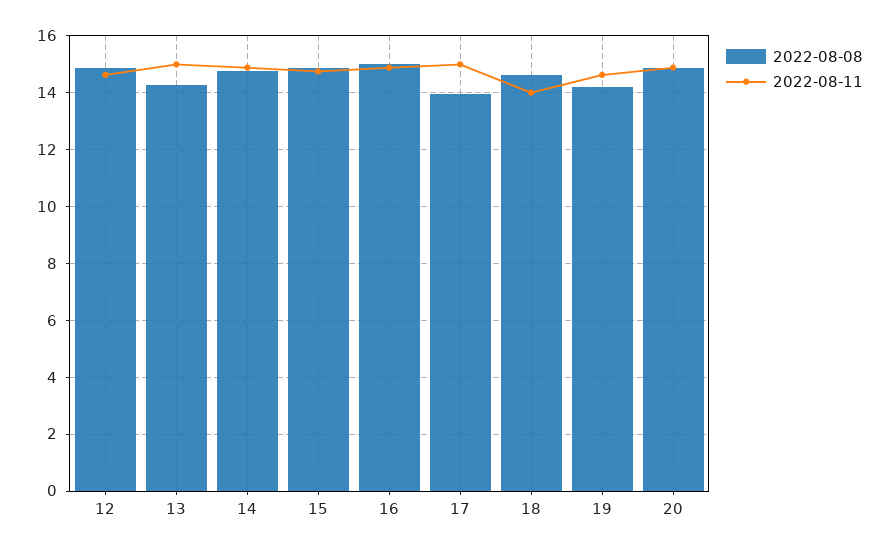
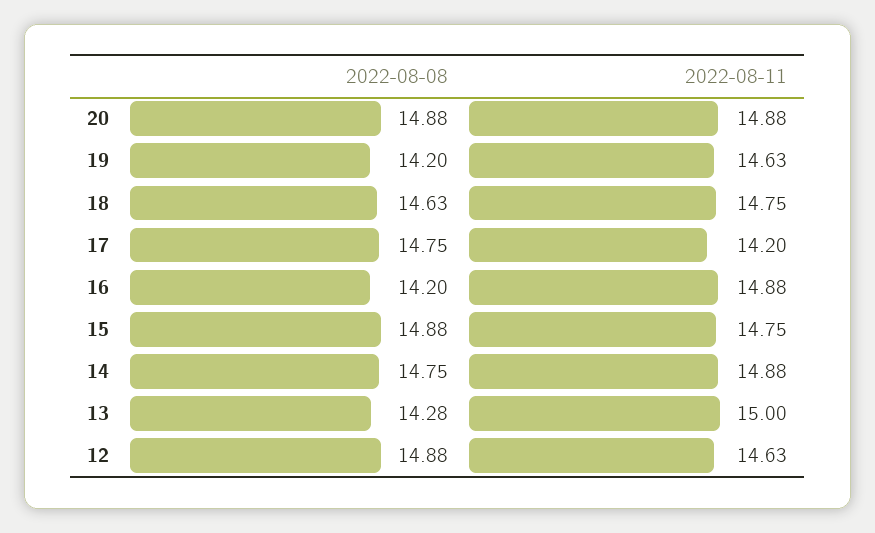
  {
    "2022-08-08": {
      "12": 14.88,
      "13": 14.28,
      "14": 14.75,
      "15": 14.88,
-     "16": 15,
+     "16": 14.2,
-     "17": 14,
+     "17": 14.75,
      "18": 14.63,
      "19": 14.2,
      "20": 14.88
    },
    "2022-08-11": {
      "12": 14.63,
      "13": 15,
      "14": 14.88,
      "15": 14.75,
      "16": 14.88,
-     "17": 15,
+     "17": 14.2,
-     "18": 14,
+     "18": 14.75,
      "19": 14.63,
      "20": 14.88
    }
  }

